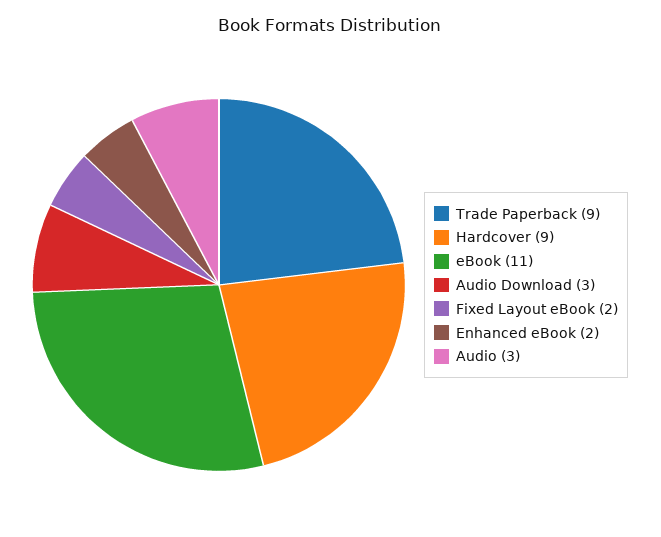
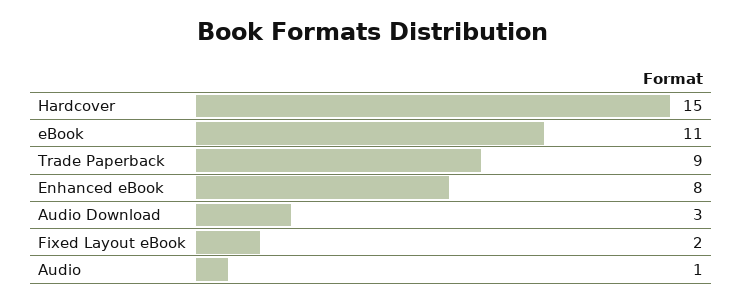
  {
    "Trade Paperback": 9,
-   "Hardcover": 9,
+   "Hardcover": 15,
    "eBook": 11,
    "Audio Download": 3,
    "Fixed Layout eBook": 2,
-   "Enhanced eBook": 2,
+   "Enhanced eBook": 8,
-   "Audio": 3
+   "Audio": 1
  }

